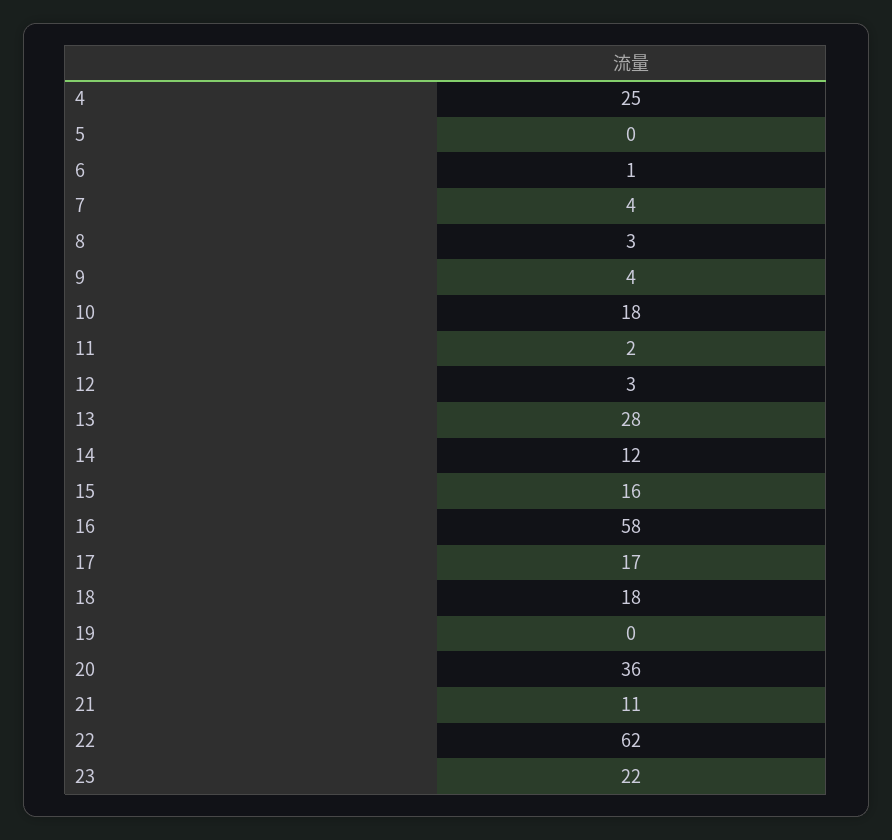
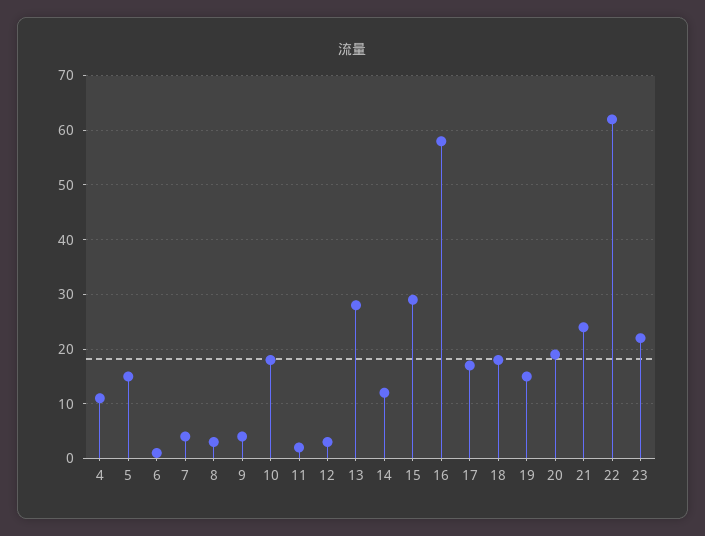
  {
-   "4": 25,
+   "4": 10,
-   "5": 0,
+   "5": 15,
    "6": 1,
    "7": 4,
    "8": 3,
    "9": 4,
    "10": 18,
    "11": 2,
    "12": 3,
    "13": 28,
    "14": 12,
-   "15": 16,
+   "15": 30,
    "16": 58,
    "17": 17,
    "18": 18,
-   "19": 0,
+   "19": 15,
-   "20": 36,
+   "20": 20,
-   "21": 11,
+   "21": 25,
    "22": 62,
    "23": 22
  }

